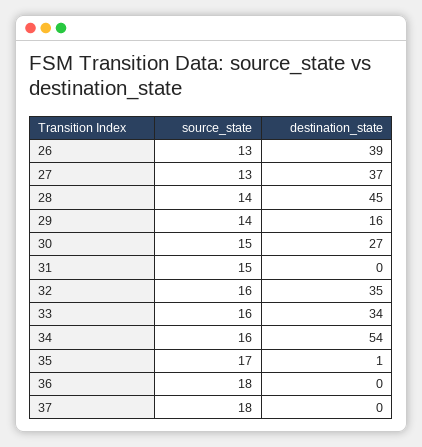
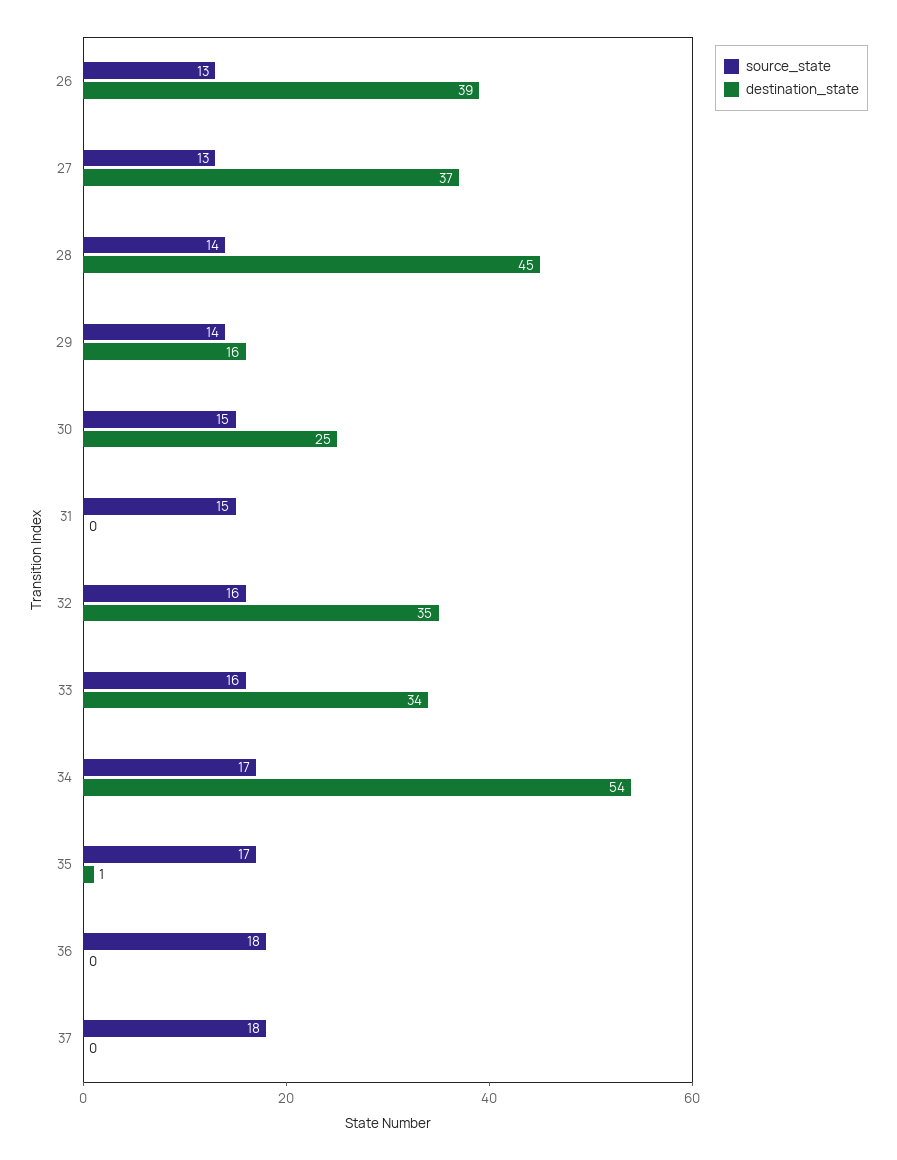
  {
    "source_state": {
      "26": 13,
      "27": 13,
      "28": 14,
      "29": 14,
      "30": 15,
      "31": 15,
      "32": 16,
      "33": 16,
-     "34": 16,
+     "34": 17,
      "35": 17,
      "36": 18,
      "37": 18
    },
    "destination_state": {
      "26": 39,
      "27": 37,
      "28": 45,
      "29": 16,
-     "30": 27,
+     "30": 25,
      "31": 0,
      "32": 35,
      "33": 34,
      "34": 54,
      "35": 1,
      "36": 0,
      "37": 0
    }
  }

